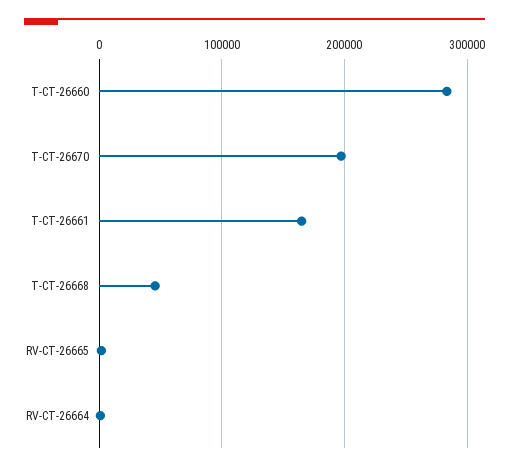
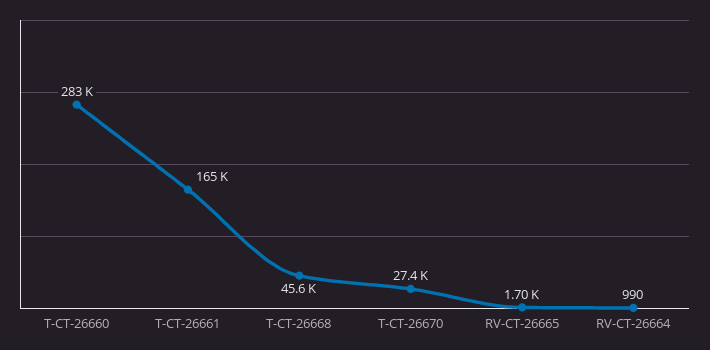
  {
    "T-CT-26660": 283000,
-   "T-CT-26670": 200000,
+   "T-CT-26670": 27400,
    "T-CT-26661": 165000,
    "T-CT-26668": 45600,
    "RV-CT-26665": 1700,
    "RV-CT-26664": 990
  }

